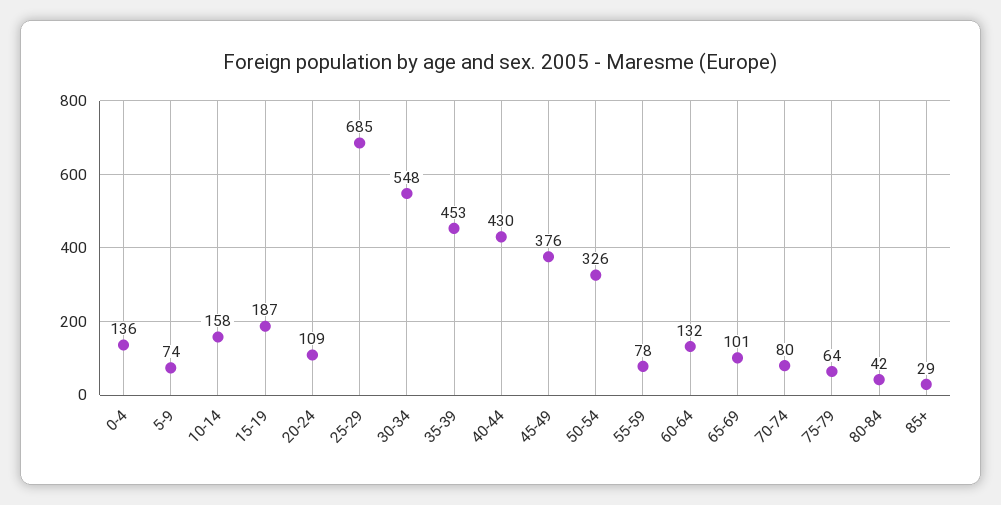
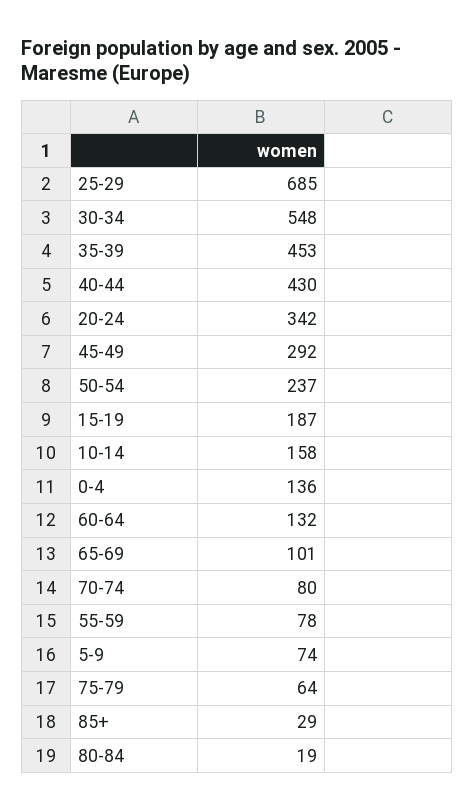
  {
    "0-4": 136,
    "5-9": 74,
    "10-14": 158,
    "15-19": 187,
-   "20-24": 109,
+   "20-24": 342,
    "25-29": 685,
    "30-34": 548,
    "35-39": 453,
    "40-44": 430,
-   "45-49": 376,
+   "45-49": 292,
-   "50-54": 326,
+   "50-54": 237,
    "55-59": 78,
    "60-64": 132,
    "65-69": 101,
    "70-74": 80,
    "75-79": 64,
-   "80-84": 42,
+   "80-84": 19,
    "85+": 29
  }

